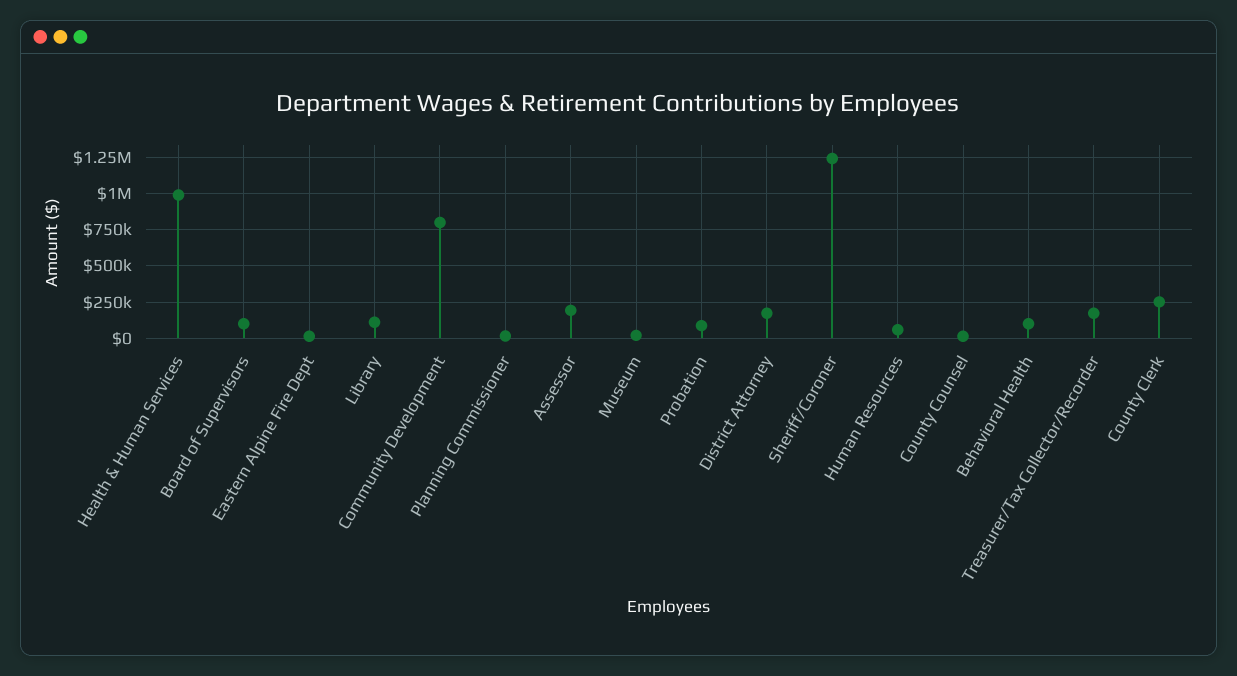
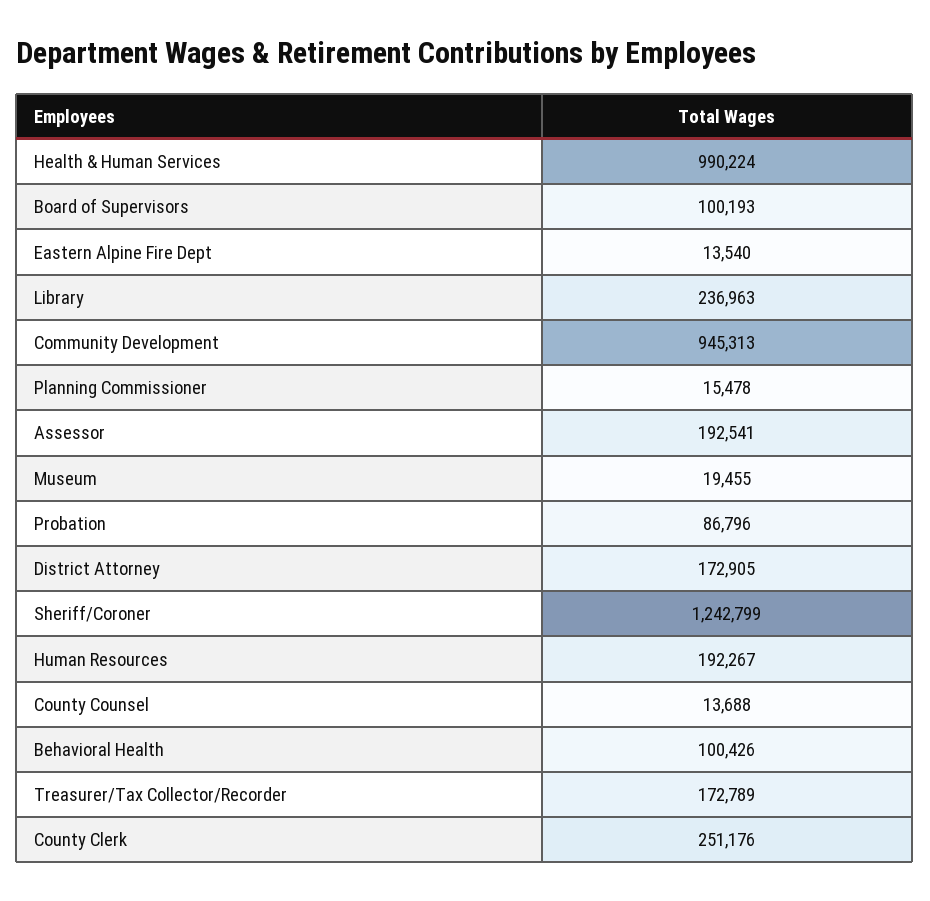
  {
    "Health & Human Services": 990224,
    "Board of Supervisors": 100193,
    "Eastern Alpine Fire Dept": 13540,
-   "Library": 100000,
+   "Library": 236963,
-   "Community Development": 800000,
+   "Community Development": 945313,
    "Planning Commissioner": 15478,
    "Assessor": 192541,
    "Museum": 19455,
    "Probation": 86796,
    "District Attorney": 172905,
    "Sheriff/Coroner": 1242799,
-   "Human Resources": 50000,
+   "Human Resources": 192267,
    "County Counsel": 13688,
    "Behavioral Health": 100426,
    "Treasurer/Tax Collector/Recorder": 172789,
    "County Clerk": 251176
  }

